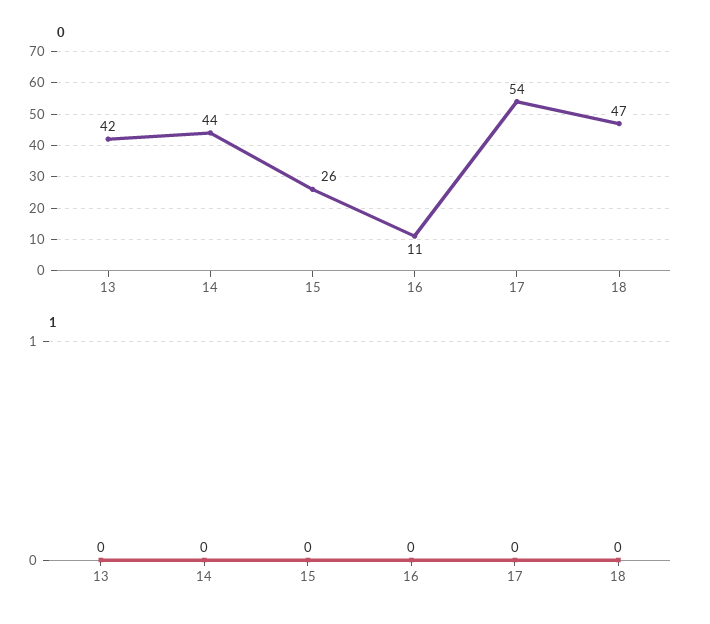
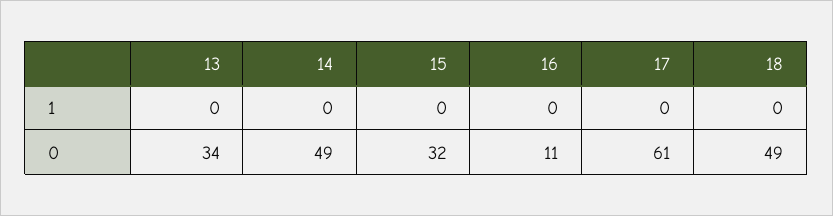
  {
    "0": {
-     "13": 42,
+     "13": 34,
-     "14": 44,
+     "14": 49,
-     "15": 26,
+     "15": 32,
      "16": 11,
-     "17": 54,
+     "17": 61,
-     "18": 47
+     "18": 49
    },
    "1": {
      "13": 0,
      "14": 0,
      "15": 0,
      "16": 0,
      "17": 0,
      "18": 0
    }
  }

